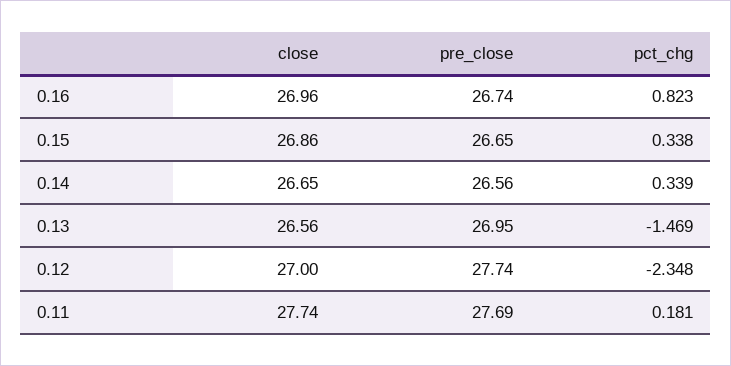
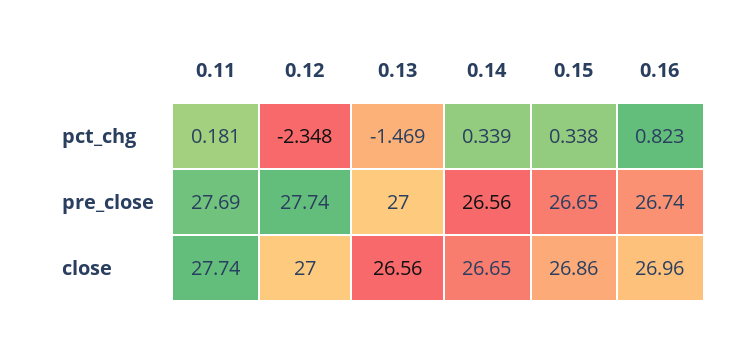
  {
    "close": {
      "0.16": 26.96,
      "0.15": 26.86,
      "0.14": 26.65,
      "0.13": 26.56,
      "0.12": 27,
      "0.11": 27.74
    },
    "pre_close": {
      "0.16": 26.74,
      "0.15": 26.65,
      "0.14": 26.56,
-     "0.13": 26.95,
+     "0.13": 27,
      "0.12": 27.74,
      "0.11": 27.69
    },
    "pct_chg": {
      "0.16": 0.823,
      "0.15": 0.338,
      "0.14": 0.339,
      "0.13": -1.469,
      "0.12": -2.348,
      "0.11": 0.181
    }
  }

